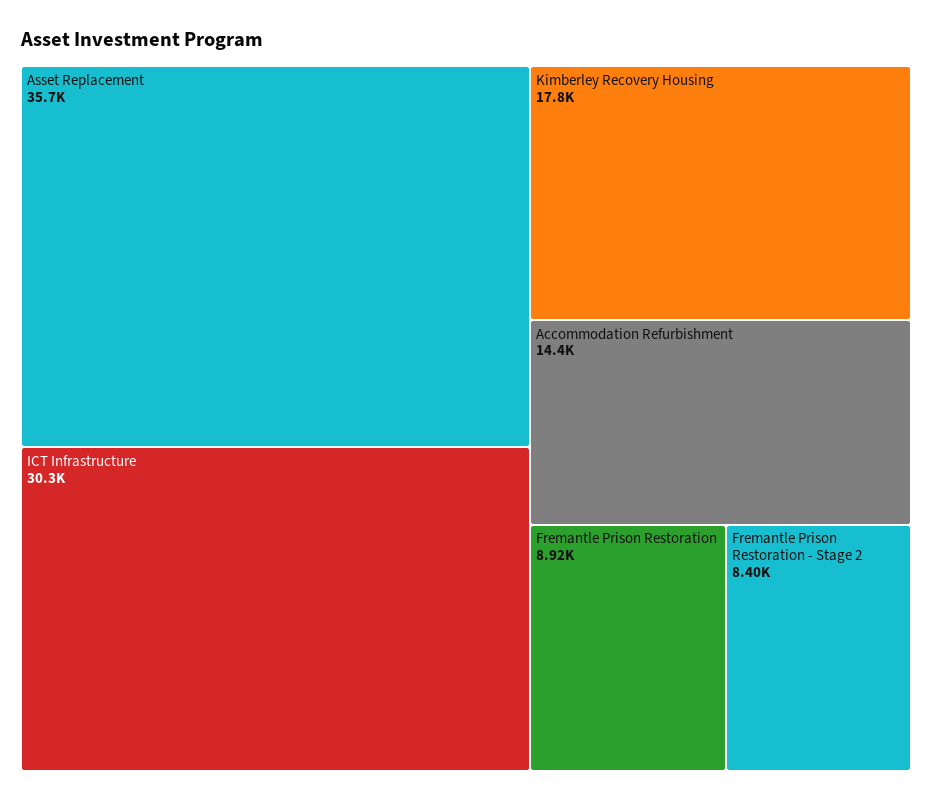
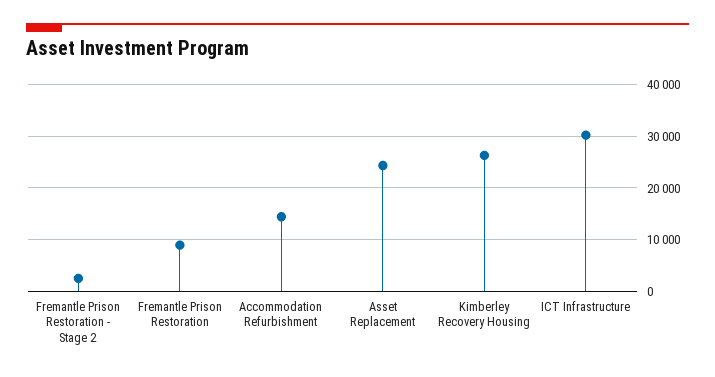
  {
-   "Asset Replacement": 35700,
+   "Asset Replacement": 24000,
    "ICT Infrastructure": 30300,
-   "Kimberley Recovery Housing": 17800,
+   "Kimberley Recovery Housing": 26000,
    "Accommodation Refurbishment": 14400,
    "Fremantle Prison Restoration": 8920,
-   "Fremantle Prison Restoration - Stage 2": 8400
+   "Fremantle Prison Restoration - Stage 2": 2000
  }

